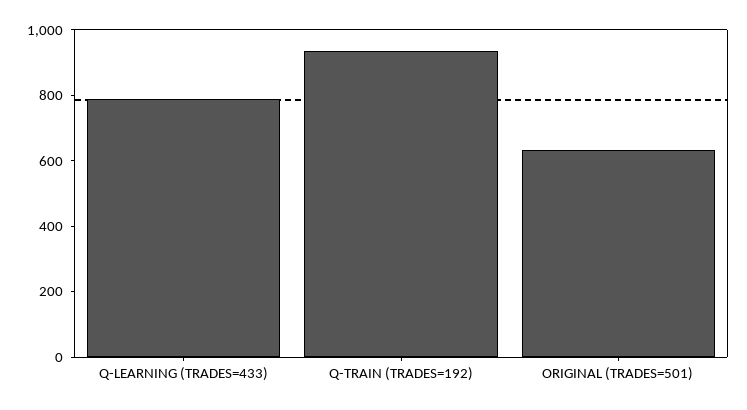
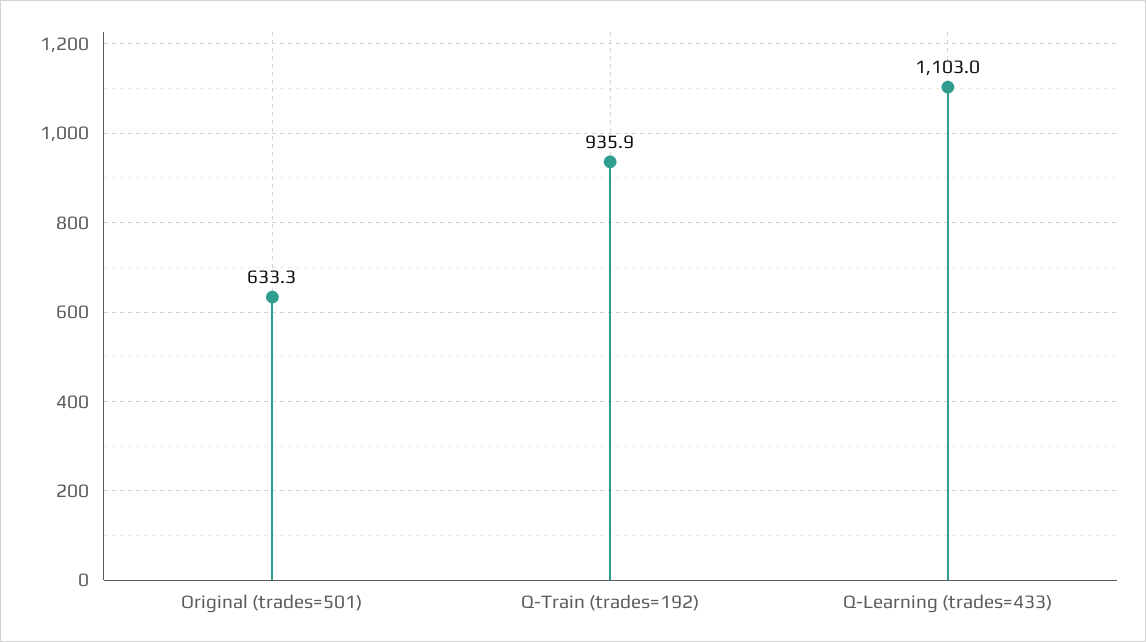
  {
-   "Q-LEARNING (TRADES=433)": 800,
+   "Q-LEARNING (TRADES=433)": 1103,
    "Q-TRAIN (TRADES=192)": 935.9,
    "ORIGINAL (TRADES=501)": 633.3
  }

